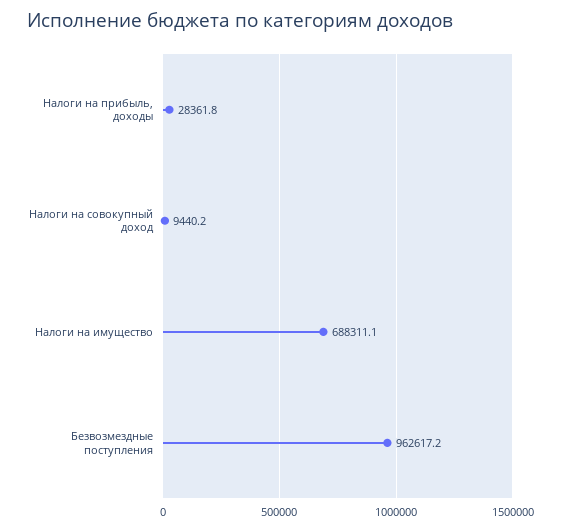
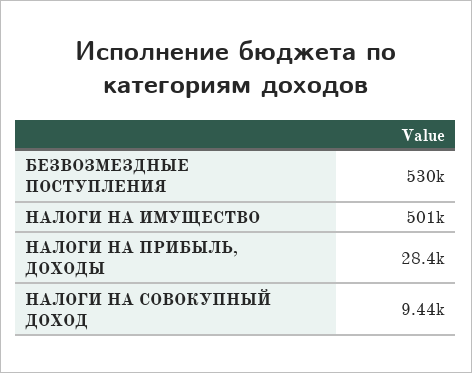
  {
    "Налоги на прибыль, доходы": 28361.8,
    "Налоги на совокупный доход": 9440.2,
-   "Налоги на имущество": 688311.1,
+   "Налоги на имущество": 501000,
-   "Безвозмездные поступления": 962617.2
+   "Безвозмездные поступления": 530000
  }

